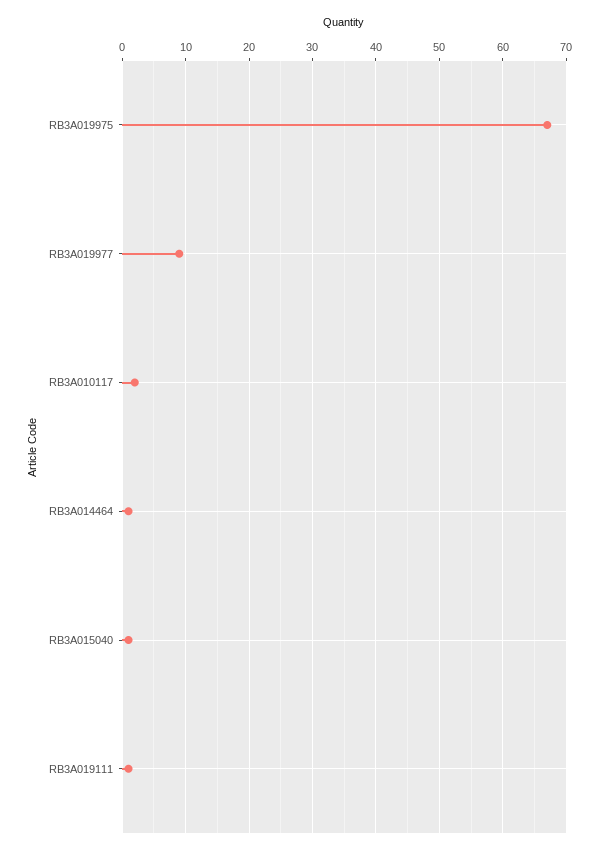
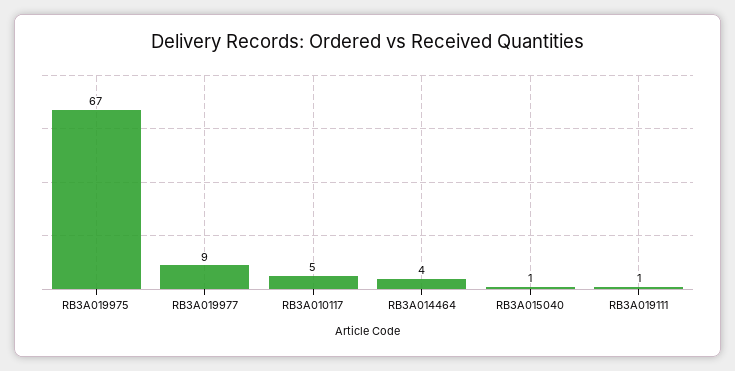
  {
    "RB3A019975": 67,
    "RB3A019977": 9,
-   "RB3A010117": 2,
+   "RB3A010117": 5,
-   "RB3A014464": 1,
+   "RB3A014464": 4,
    "RB3A015040": 1,
    "RB3A019111": 1
  }

